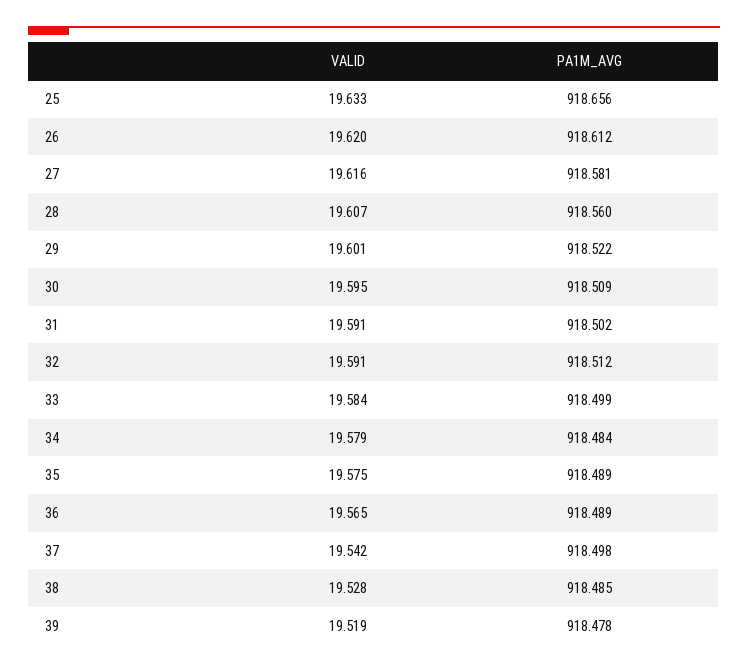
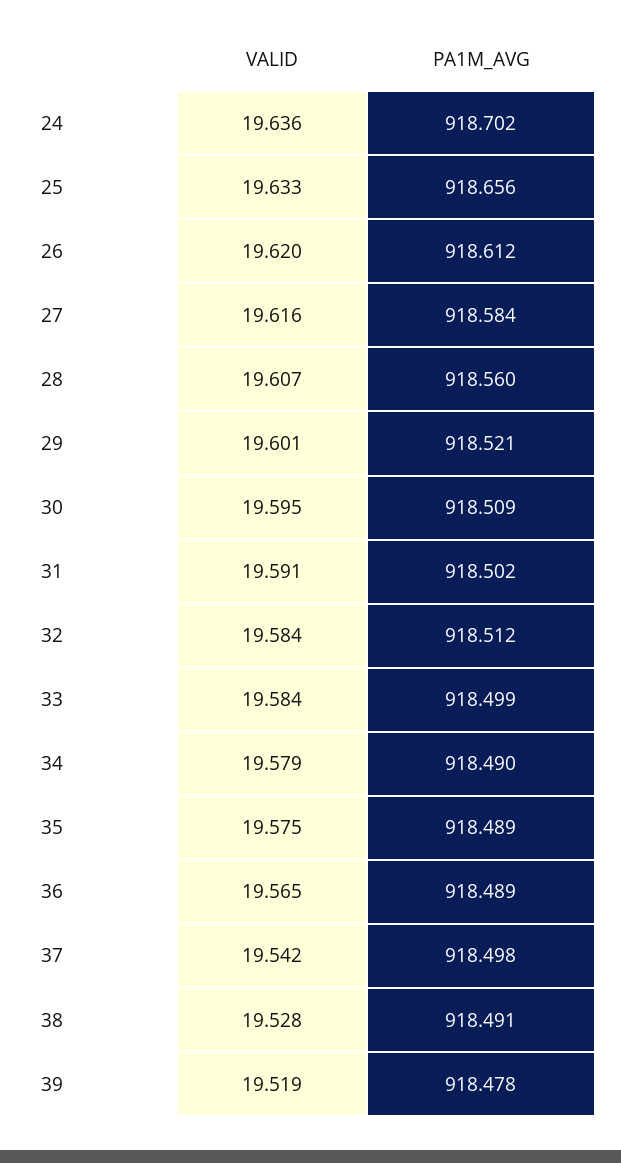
  {
    "VALID": {
      "25": 19.633,
      "26": 19.62,
      "27": 19.616,
      "28": 19.607,
      "29": 19.601,
      "30": 19.595,
      "31": 19.591,
-     "32": 19.591,
+     "32": 19.584,
      "33": 19.584,
      "34": 19.579,
      "35": 19.575,
      "36": 19.565,
      "37": 19.542,
      "38": 19.528,
-     "39": 19.519
+     "39": 19.519,
+     "24": 19.636
    },
    "PA1M_AVG": {
      "25": 918.656,
      "26": 918.612,
-     "27": 918.581,
+     "27": 918.584,
      "28": 918.56,
-     "29": 918.522,
+     "29": 918.521,
      "30": 918.509,
      "31": 918.502,
      "32": 918.512,
      "33": 918.499,
-     "34": 918.484,
+     "34": 918.49,
      "35": 918.489,
      "36": 918.489,
      "37": 918.498,
-     "38": 918.485,
+     "38": 918.491,
-     "39": 918.478
+     "39": 918.478,
+     "24": 918.702
    }
  }

